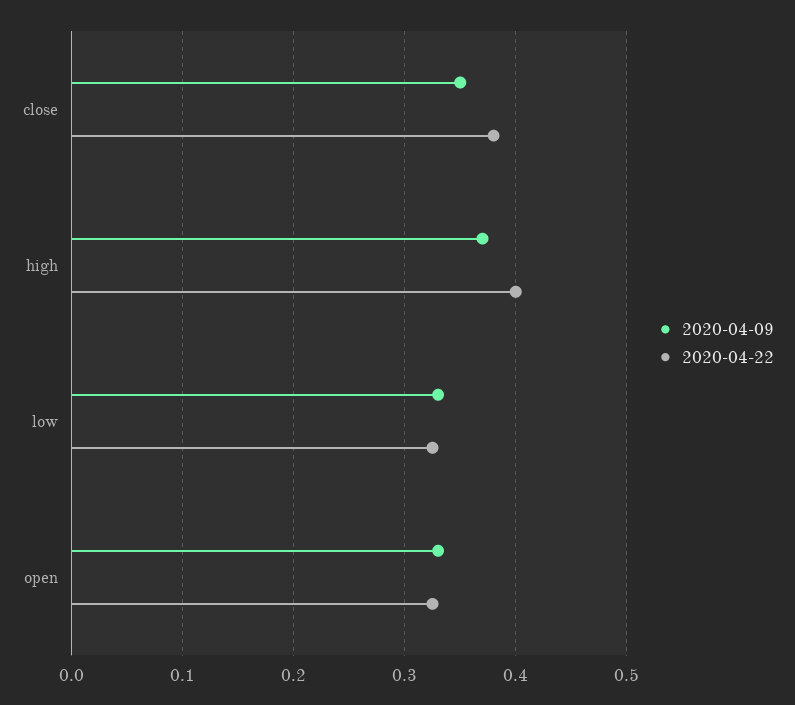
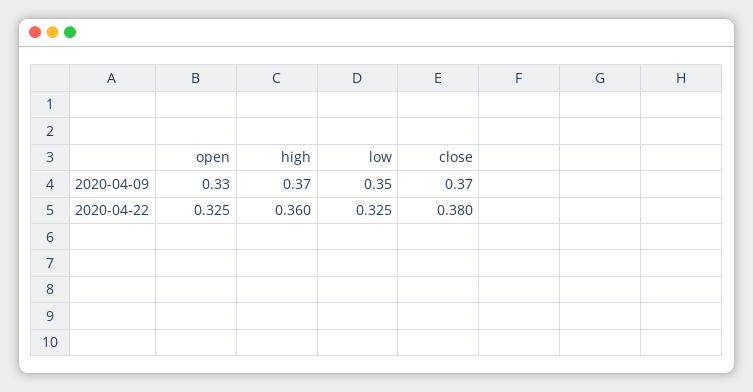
  {
    "2020-04-09": {
-     "close": 0.35,
+     "close": 0.37,
      "high": 0.37,
-     "low": 0.33,
+     "low": 0.35,
      "open": 0.33
    },
    "2020-04-22": {
      "close": 0.38,
-     "high": 0.4,
+     "high": 0.36,
      "low": 0.325,
      "open": 0.325
    }
  }

